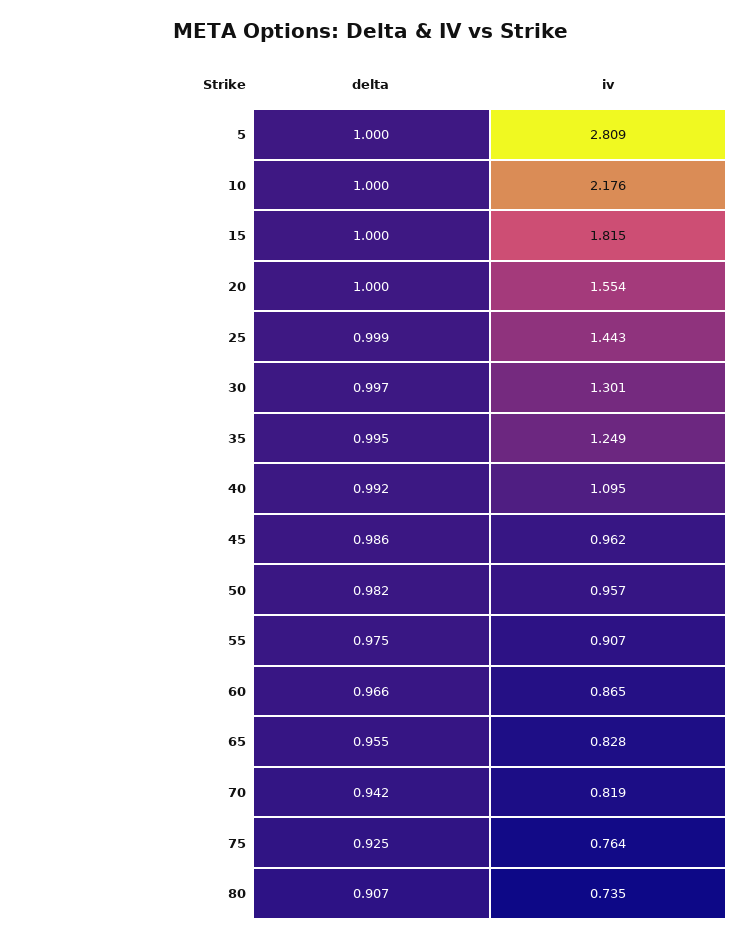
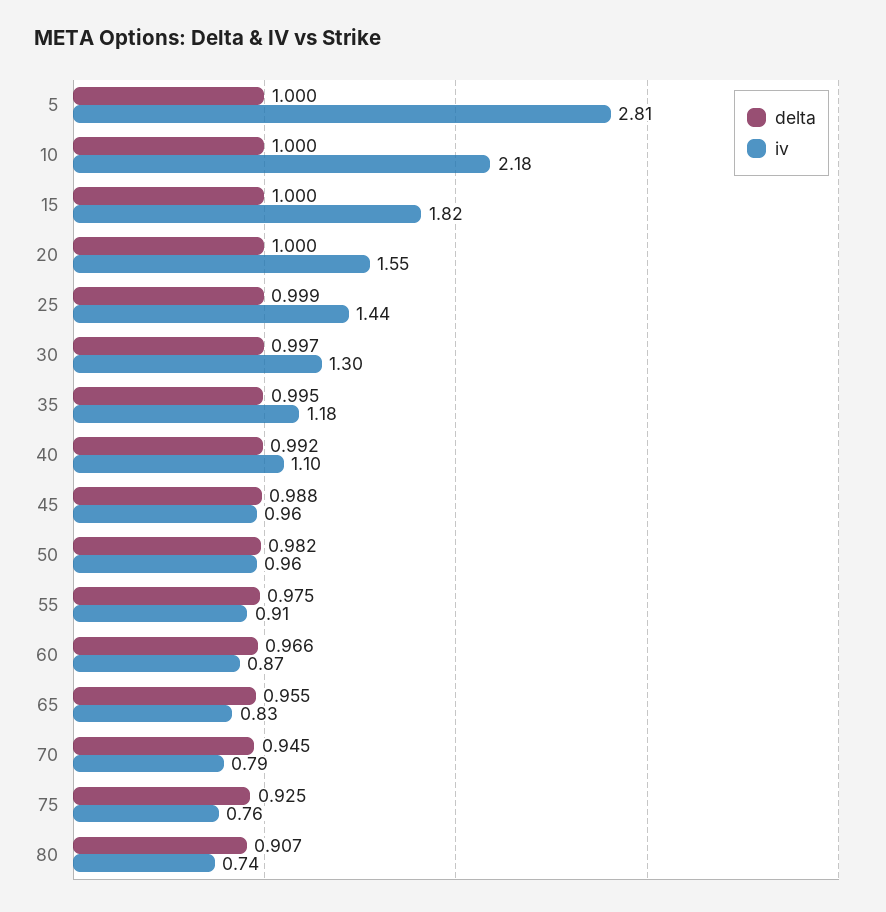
  {
    "delta": {
      "5": 1,
      "10": 1,
      "15": 1,
      "20": 1,
      "25": 0.999,
      "30": 0.997,
      "35": 0.995,
      "40": 0.992,
-     "45": 0.986,
+     "45": 0.988,
      "50": 0.982,
      "55": 0.975,
      "60": 0.966,
      "65": 0.955,
-     "70": 0.942,
+     "70": 0.945,
      "75": 0.925,
      "80": 0.907
    },
    "iv": {
      "5": 2.809,
      "10": 2.176,
      "15": 1.815,
      "20": 1.554,
      "25": 1.443,
      "30": 1.301,
-     "35": 1.249,
+     "35": 1.18,
      "40": 1.095,
      "45": 0.962,
      "50": 0.957,
      "55": 0.907,
      "60": 0.865,
      "65": 0.828,
-     "70": 0.819,
+     "70": 0.79,
      "75": 0.764,
      "80": 0.735
    }
  }

